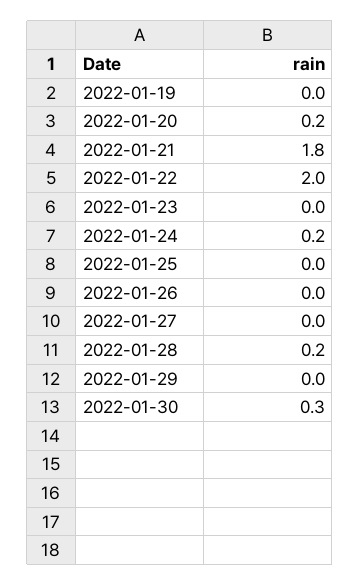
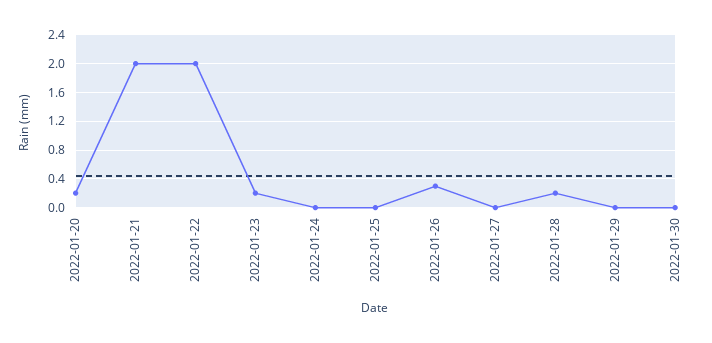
  {
-   "2022-01-19": 0,
    "2022-01-20": 0.2,
-   "2022-01-21": 1.8,
+   "2022-01-21": 2,
    "2022-01-22": 2,
-   "2022-01-23": 0,
+   "2022-01-23": 0.2,
-   "2022-01-24": 0.2,
+   "2022-01-24": 0,
    "2022-01-25": 0,
-   "2022-01-26": 0,
+   "2022-01-26": 0.3,
    "2022-01-27": 0,
    "2022-01-28": 0.2,
    "2022-01-29": 0,
-   "2022-01-30": 0.3
+   "2022-01-30": 0
  }

